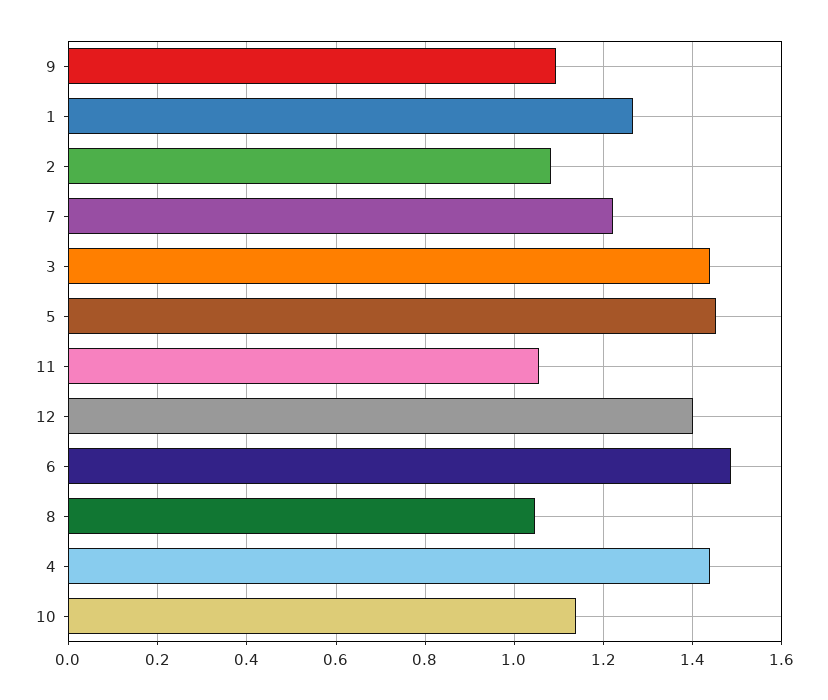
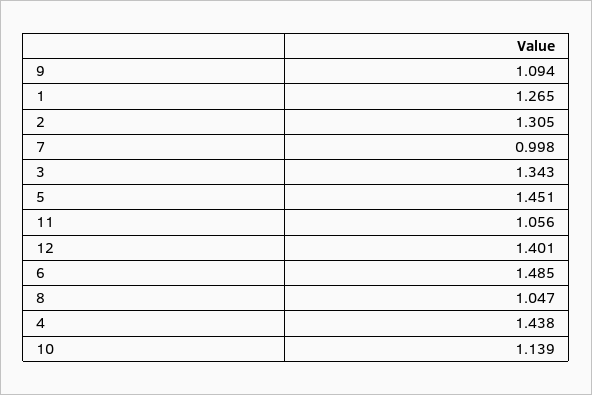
  {
    "9": 1.094,
    "1": 1.265,
-   "2": 1.08,
+   "2": 1.305,
-   "7": 1.22,
+   "7": 0.998,
-   "3": 1.44,
+   "3": 1.343,
    "5": 1.451,
    "11": 1.056,
    "12": 1.401,
    "6": 1.485,
    "8": 1.047,
    "4": 1.438,
    "10": 1.139
  }

